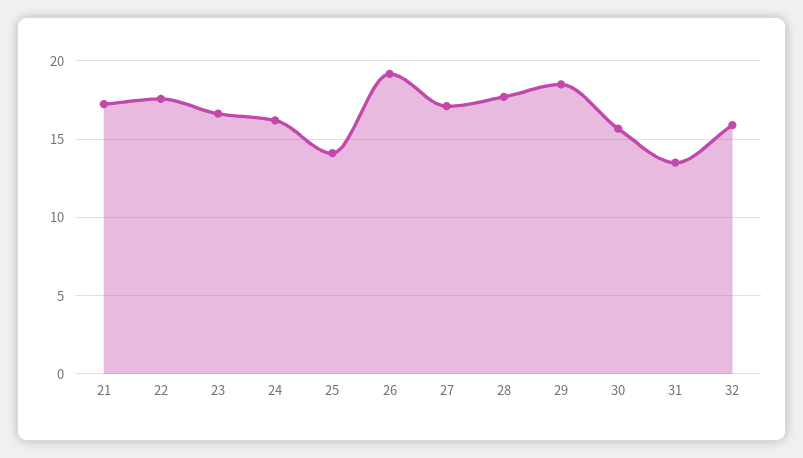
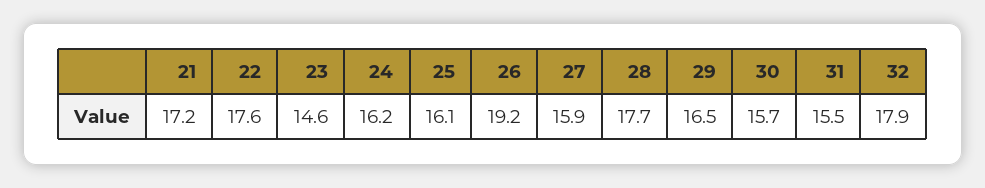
  {
    "21": 17.2,
    "22": 17.6,
-   "23": 16.5,
+   "23": 14.6,
    "24": 16.2,
-   "25": 14,
+   "25": 16.1,
    "26": 19.2,
-   "27": 17,
+   "27": 15.9,
    "28": 17.7,
-   "29": 18.5,
+   "29": 16.5,
    "30": 15.7,
-   "31": 13.5,
+   "31": 15.5,
-   "32": 16
+   "32": 17.9
  }

